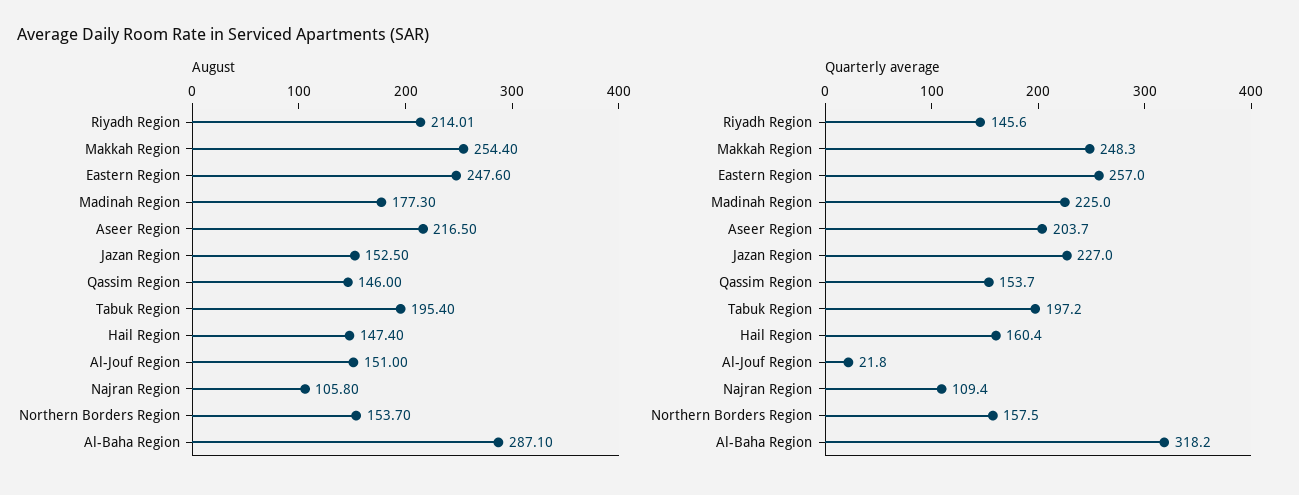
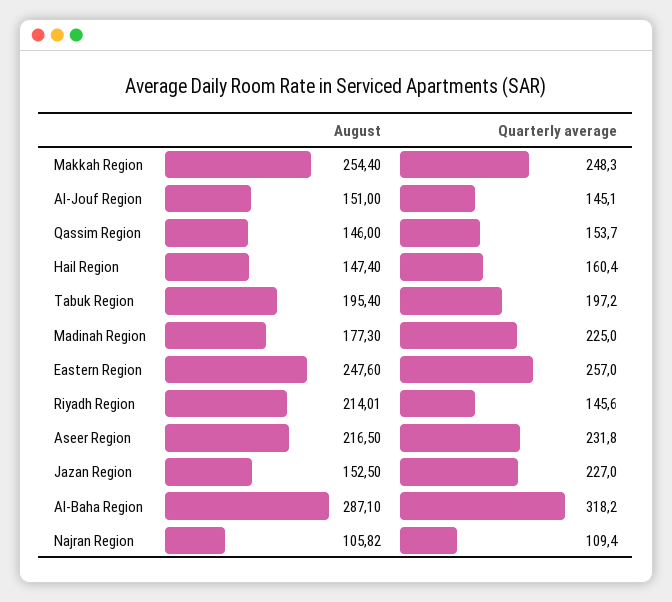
  {
    "August": {
      "Riyadh Region": 214.01,
      "Makkah Region": 254.4,
      "Eastern Region": 247.6,
      "Madinah Region": 177.3,
      "Aseer Region": 216.5,
      "Jazan Region": 152.5,
      "Qassim Region": 146,
      "Tabuk Region": 195.4,
      "Hail Region": 147.4,
      "Al-Jouf Region": 151,
-     "Najran Region": 105.8,
+     "Najran Region": 105.82,
-     "Northern Borders Region": 153.7,
      "Al-Baha Region": 287.1
    },
    "Quarterly average": {
      "Riyadh Region": 145.6,
      "Makkah Region": 248.3,
      "Eastern Region": 257,
      "Madinah Region": 225,
-     "Aseer Region": 203.7,
+     "Aseer Region": 231.8,
      "Jazan Region": 227,
      "Qassim Region": 153.7,
      "Tabuk Region": 197.2,
      "Hail Region": 160.4,
-     "Al-Jouf Region": 21.8,
+     "Al-Jouf Region": 145.1,
      "Najran Region": 109.4,
-     "Northern Borders Region": 157.5,
      "Al-Baha Region": 318.2
    }
  }

